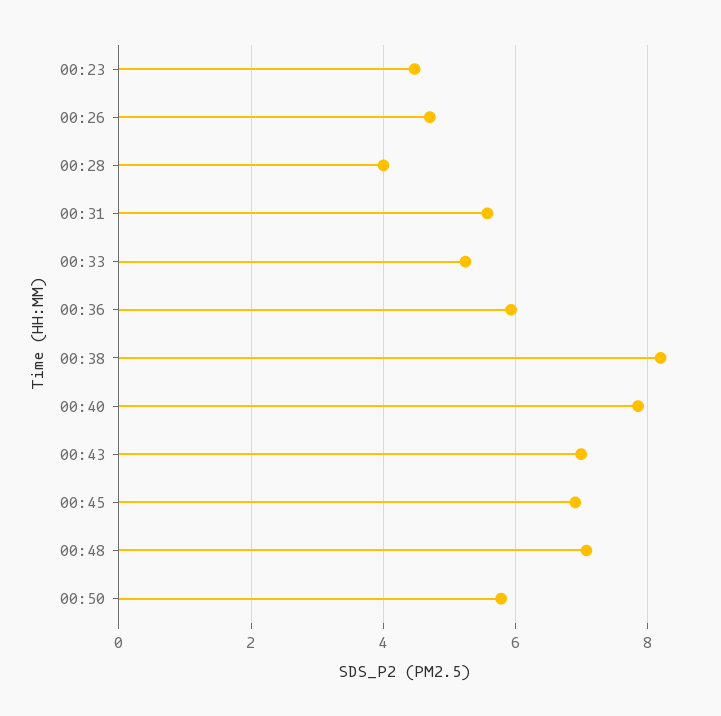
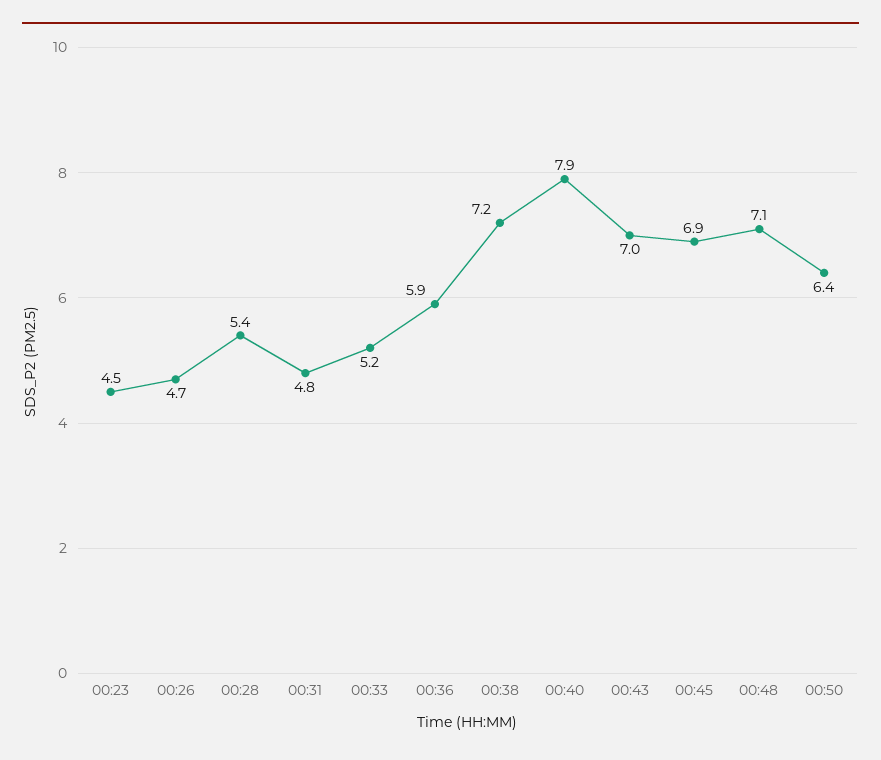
  {
    "00:23": 4.5,
    "00:26": 4.7,
-   "00:28": 4,
+   "00:28": 5.4,
-   "00:31": 5.6,
+   "00:31": 4.8,
    "00:33": 5.2,
    "00:36": 5.9,
-   "00:38": 8.2,
+   "00:38": 7.2,
    "00:40": 7.9,
    "00:43": 7,
    "00:45": 6.9,
    "00:48": 7.1,
-   "00:50": 5.8
+   "00:50": 6.4
  }

